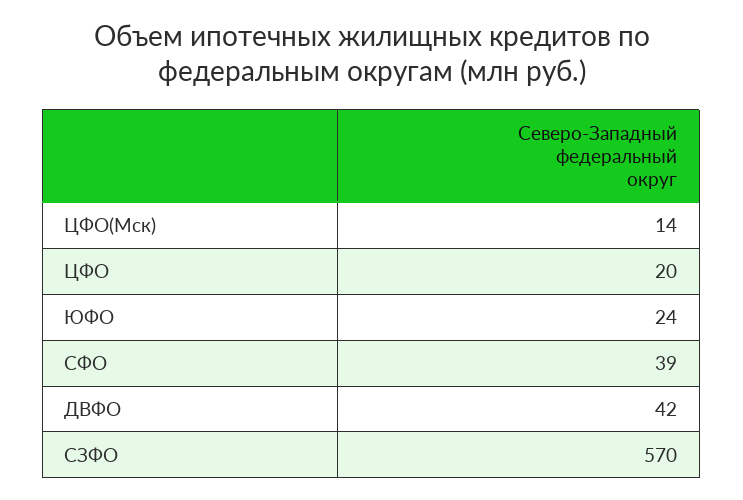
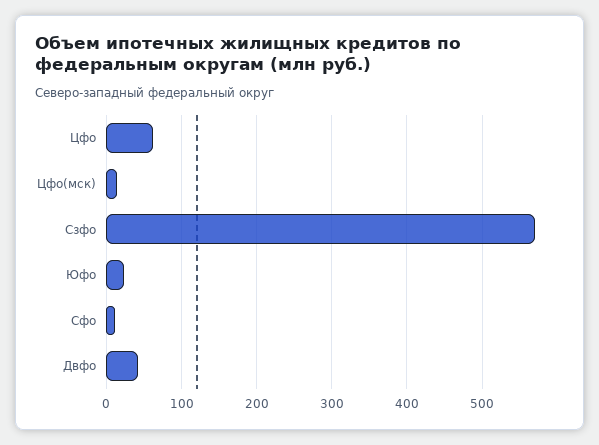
  {
    "ЦФО(Мск)": 14,
-   "ЦФО": 20,
+   "ЦФО": 60,
    "ЮФО": 24,
-   "СФО": 39,
+   "СФО": 10,
    "ДВФО": 42,
    "СЗФО": 570
  }

